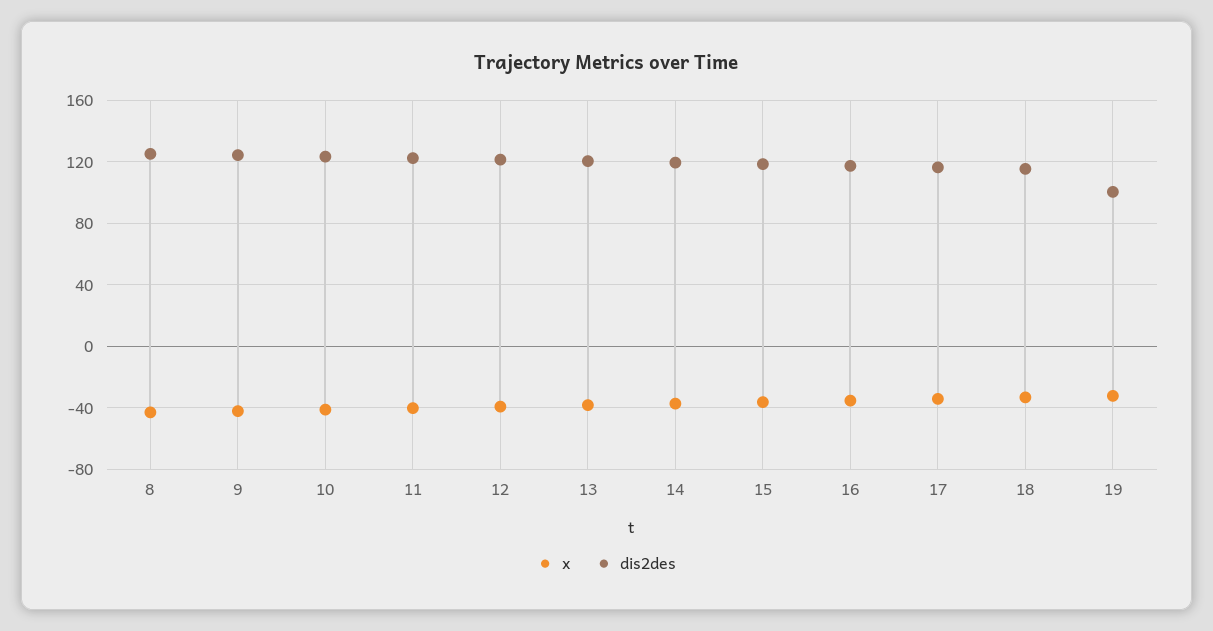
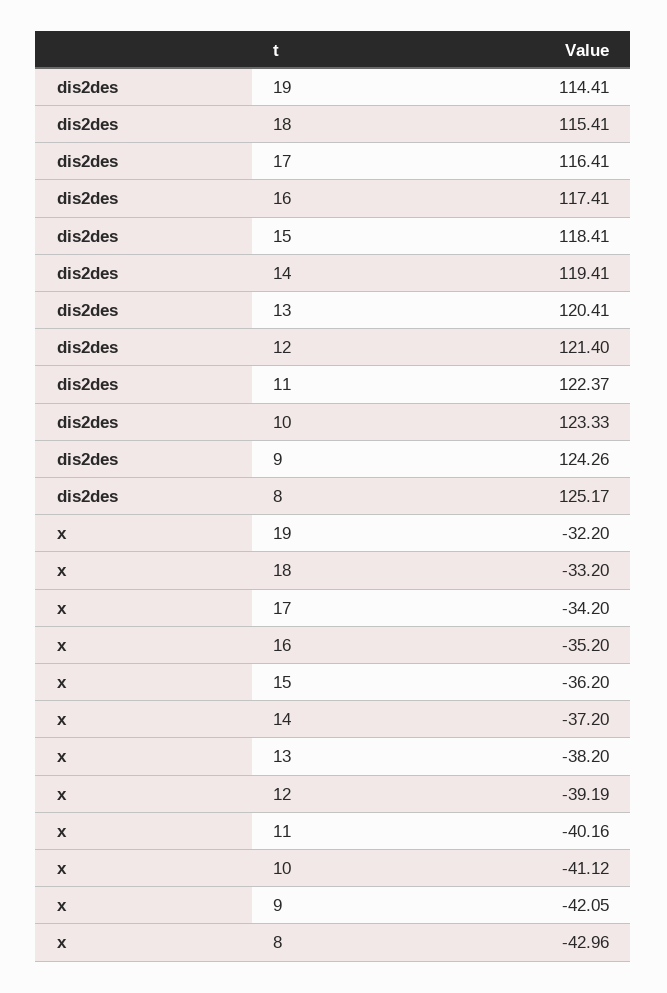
  {
    "x": {
      "8": -42.96,
      "9": -42.05,
      "10": -41.12,
      "11": -40.16,
      "12": -39.19,
      "13": -38.2,
      "14": -37.2,
      "15": -36.2,
      "16": -35.2,
      "17": -34.2,
      "18": -33.2,
      "19": -32.2
    },
    "dis2des": {
      "8": 125.17,
      "9": 124.26,
      "10": 123.33,
      "11": 122.37,
      "12": 121.4,
      "13": 120.41,
      "14": 119.41,
      "15": 118.41,
      "16": 117.41,
      "17": 116.41,
      "18": 115.41,
-     "19": 100
+     "19": 114.41
    }
  }

